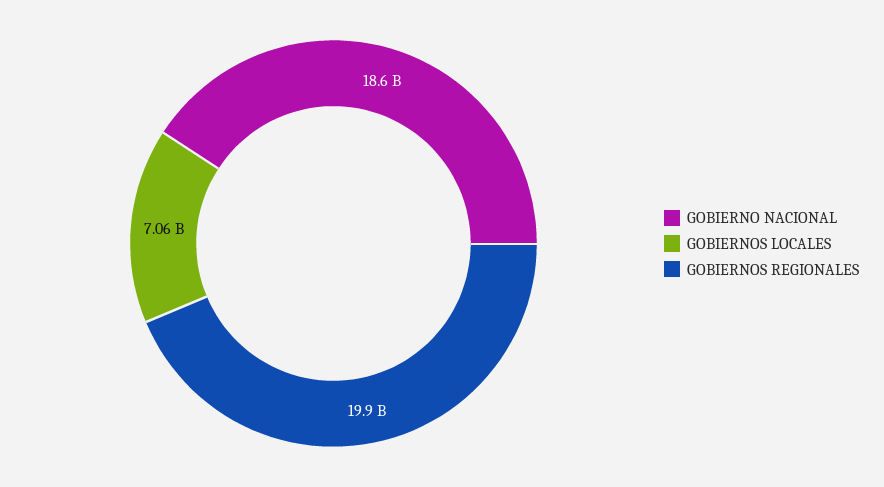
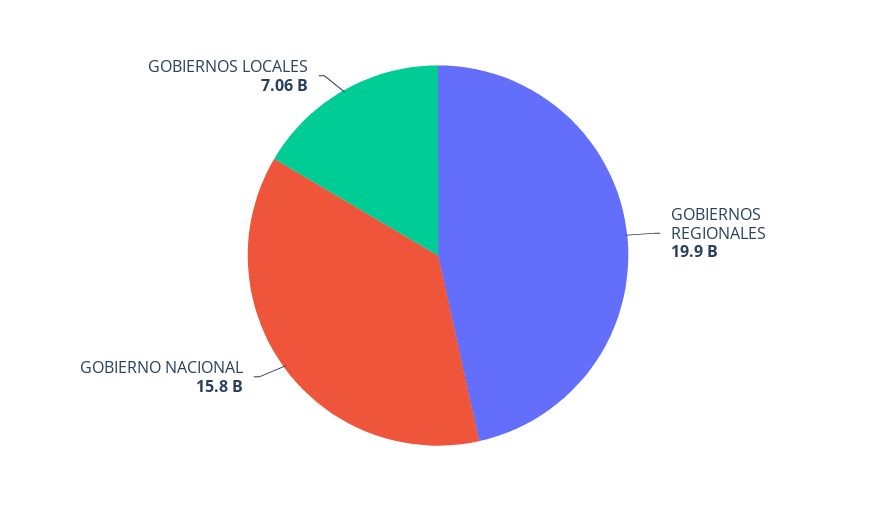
  {
-   "GOBIERNO NACIONAL": 18600000000,
+   "GOBIERNO NACIONAL": 15800000000,
    "GOBIERNOS LOCALES": 7060000000,
    "GOBIERNOS REGIONALES": 19900000000
  }

